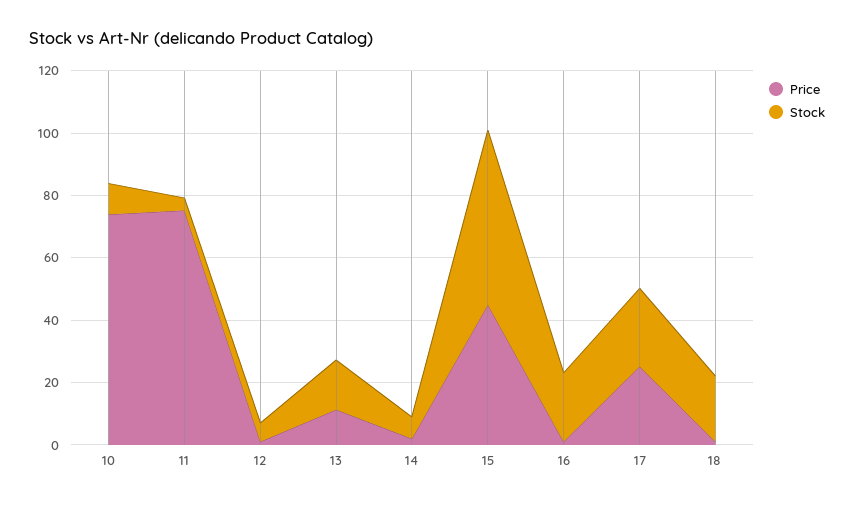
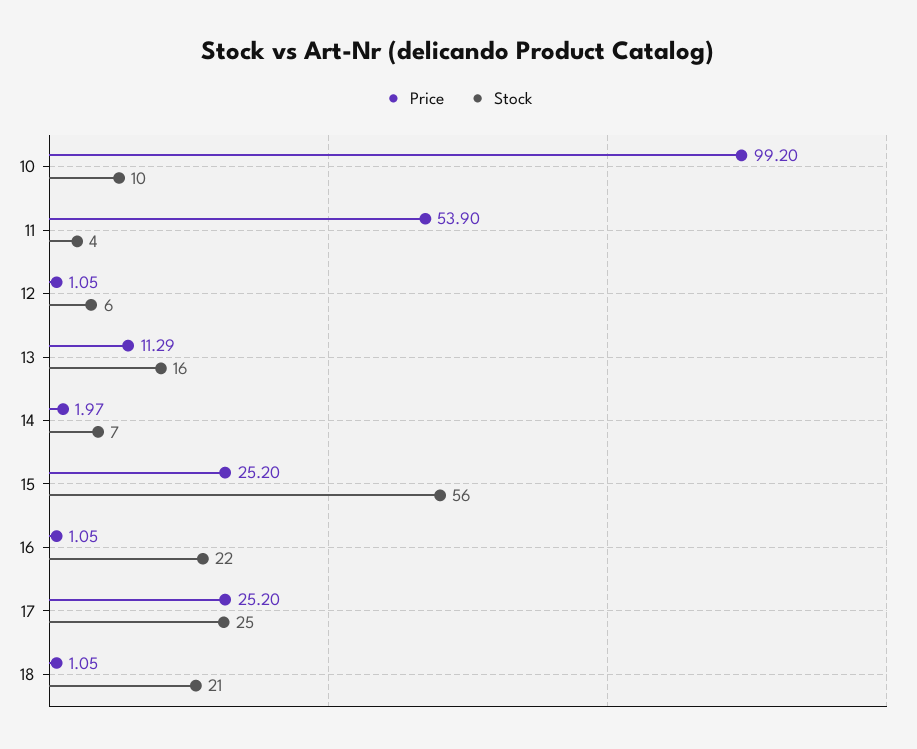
  {
    "Price": {
-     "10": 75,
+     "10": 99.2,
-     "11": 75,
+     "11": 53.9,
      "12": 1.05,
      "13": 11.29,
      "14": 1.97,
-     "15": 45,
+     "15": 25.2,
      "16": 1.05,
      "17": 25.2,
      "18": 1.05
    },
    "Stock": {
      "10": 10,
      "11": 4,
      "12": 6,
      "13": 16,
      "14": 7,
      "15": 56,
      "16": 22,
      "17": 25,
      "18": 21
    }
  }

